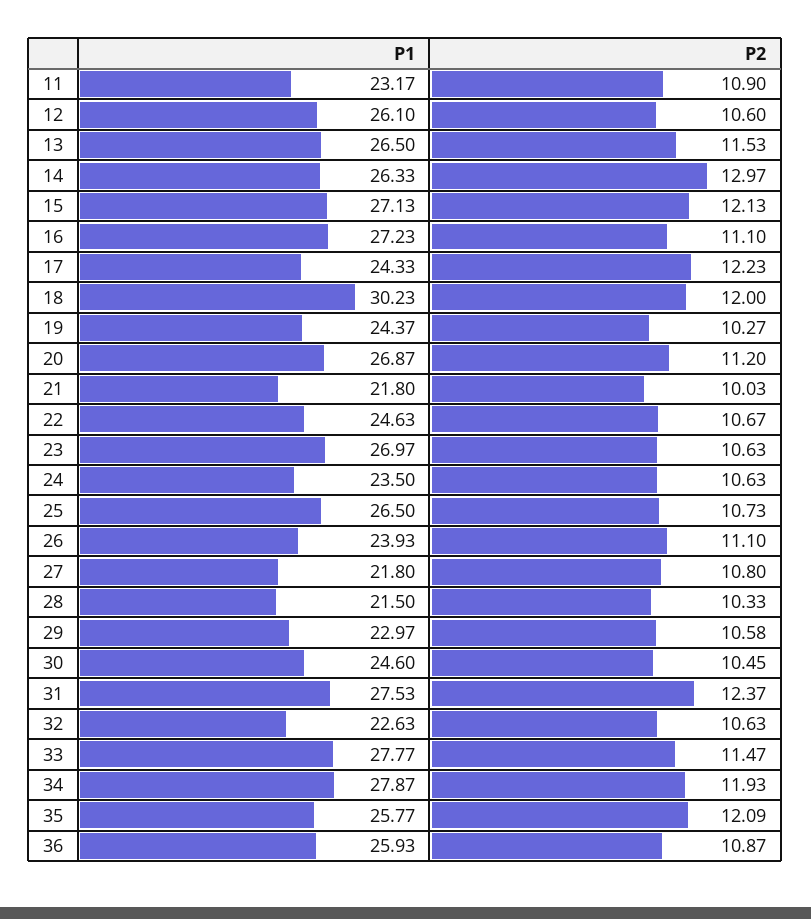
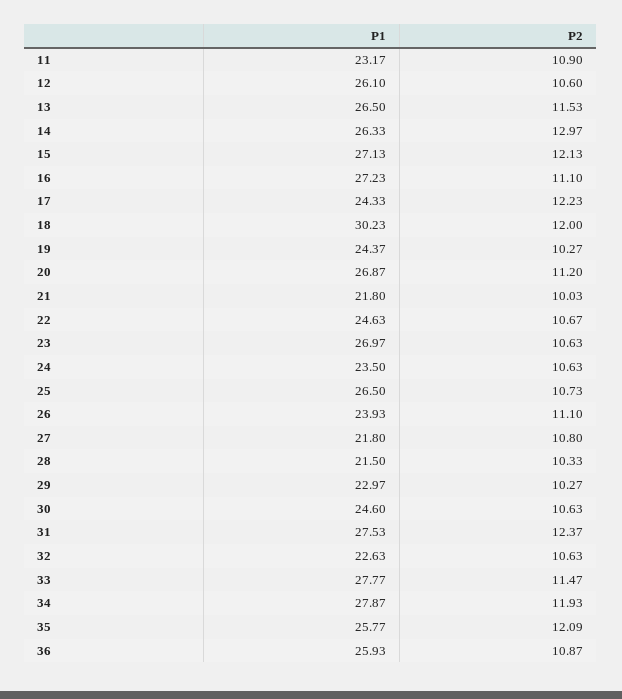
  {
    "P1": {
      "11": 23.17,
      "12": 26.1,
      "13": 26.5,
      "14": 26.33,
      "15": 27.13,
      "16": 27.23,
      "17": 24.33,
      "18": 30.23,
      "19": 24.37,
      "20": 26.87,
      "21": 21.8,
      "22": 24.63,
      "23": 26.97,
      "24": 23.5,
      "25": 26.5,
      "26": 23.93,
      "27": 21.8,
      "28": 21.5,
      "29": 22.97,
      "30": 24.6,
      "31": 27.53,
      "32": 22.63,
      "33": 27.77,
      "34": 27.87,
      "35": 25.77,
      "36": 25.93
    },
    "P2": {
      "11": 10.9,
      "12": 10.6,
      "13": 11.53,
      "14": 12.97,
      "15": 12.13,
      "16": 11.1,
      "17": 12.23,
      "18": 12,
      "19": 10.27,
      "20": 11.2,
      "21": 10.03,
      "22": 10.67,
      "23": 10.63,
      "24": 10.63,
      "25": 10.73,
      "26": 11.1,
      "27": 10.8,
      "28": 10.33,
-     "29": 10.58,
+     "29": 10.27,
-     "30": 10.45,
+     "30": 10.63,
      "31": 12.37,
      "32": 10.63,
      "33": 11.47,
      "34": 11.93,
      "35": 12.09,
      "36": 10.87
    }
  }

